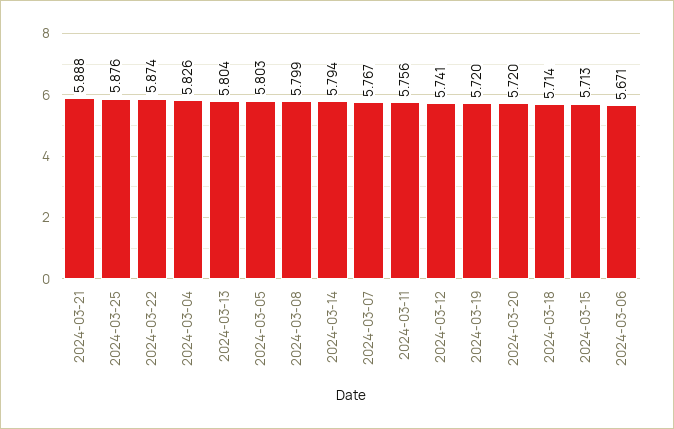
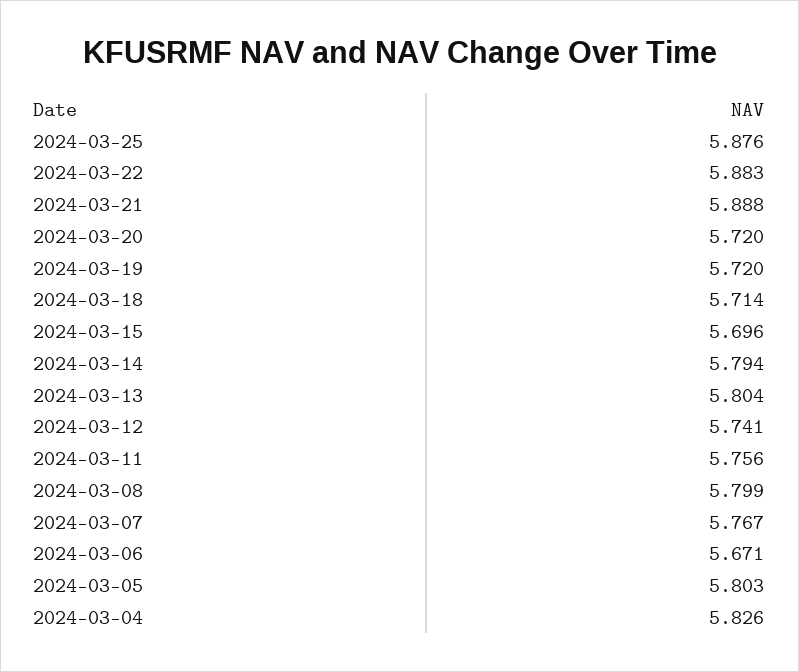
  {
    "2024-03-21": 5.888,
    "2024-03-25": 5.876,
-   "2024-03-22": 5.874,
+   "2024-03-22": 5.883,
    "2024-03-04": 5.826,
    "2024-03-13": 5.804,
    "2024-03-05": 5.803,
    "2024-03-08": 5.799,
    "2024-03-14": 5.794,
    "2024-03-07": 5.767,
    "2024-03-11": 5.756,
    "2024-03-12": 5.741,
    "2024-03-19": 5.72,
    "2024-03-20": 5.72,
    "2024-03-18": 5.714,
-   "2024-03-15": 5.713,
+   "2024-03-15": 5.696,
    "2024-03-06": 5.671
  }

